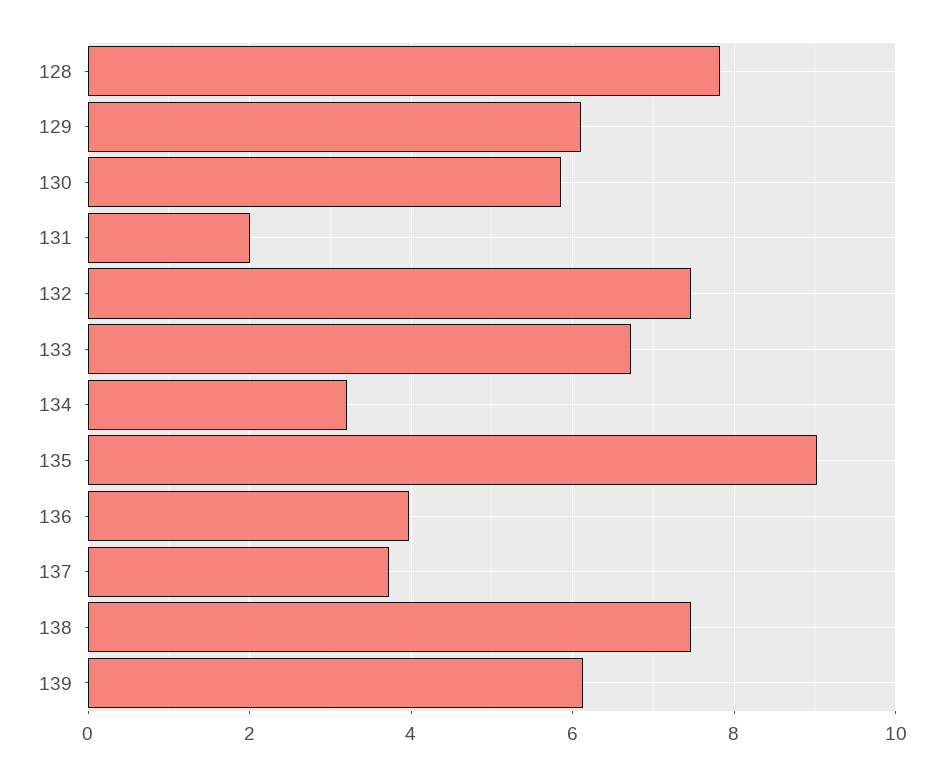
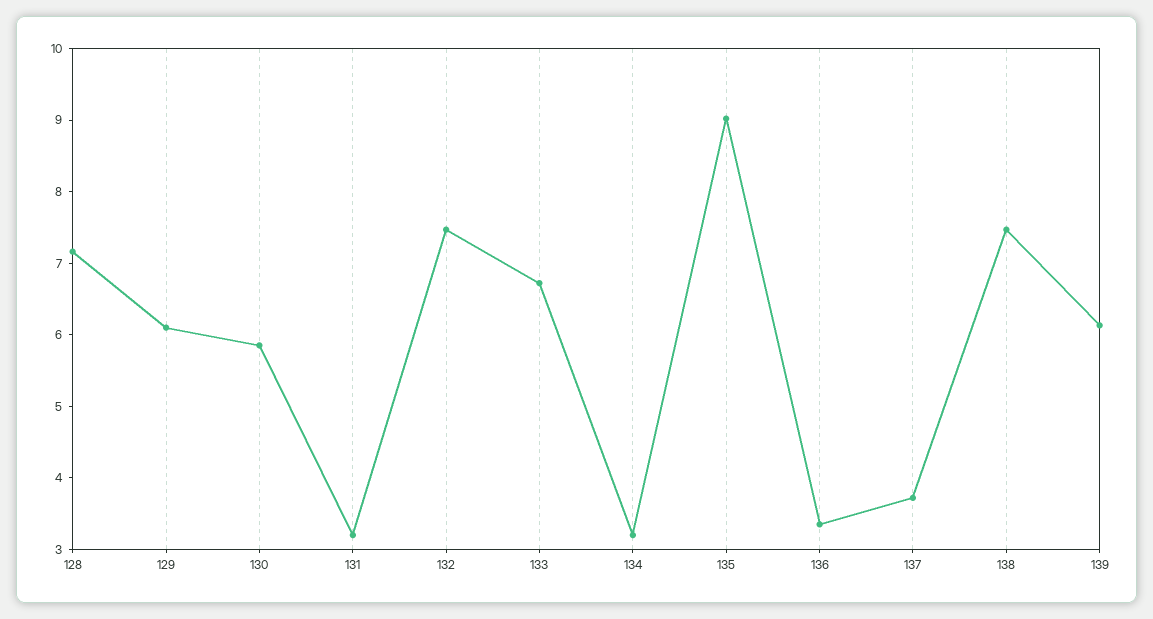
  {
-   "128": 7.8,
+   "128": 7.2,
    "129": 6.2,
    "130": 5.8,
-   "131": 2,
+   "131": 3.2,
    "132": 7.4,
    "133": 6.8,
    "134": 3.2,
    "135": 9,
-   "136": 4,
+   "136": 3.4,
    "137": 3.8,
    "138": 7.4,
    "139": 6.2
  }

